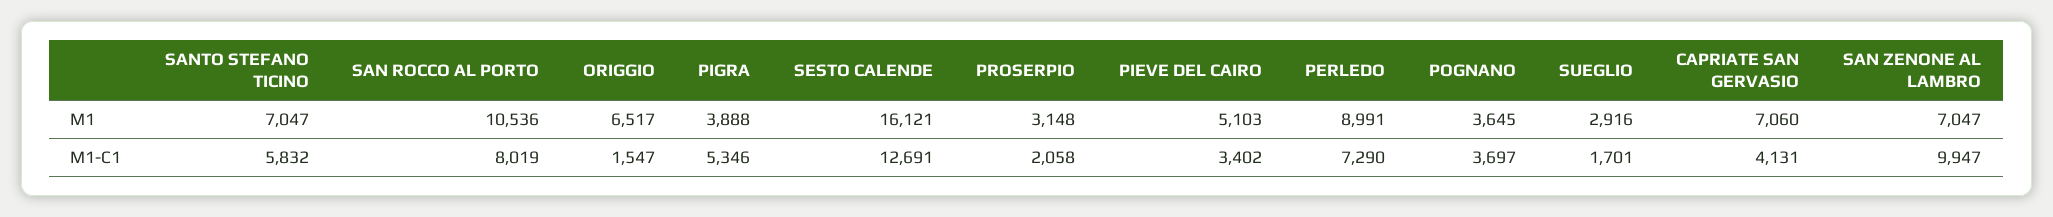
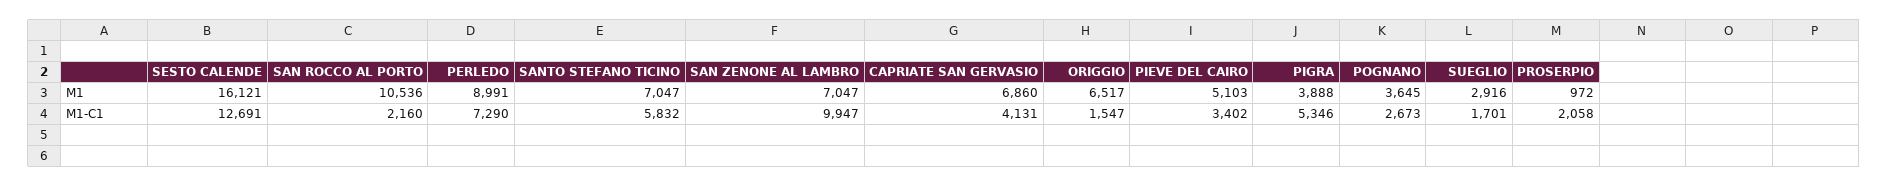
  {
    "SANTO STEFANO TICINO": {
      "M1": 7047,
      "M1-C1": 5832
    },
    "SAN ROCCO AL PORTO": {
      "M1": 10536,
-     "M1-C1": 8019
+     "M1-C1": 2160
    },
    "ORIGGIO": {
      "M1": 6517,
      "M1-C1": 1547
    },
    "PIGRA": {
      "M1": 3888,
      "M1-C1": 5346
    },
    "SESTO CALENDE": {
      "M1": 16121,
      "M1-C1": 12691
    },
    "PROSERPIO": {
-     "M1": 3148,
+     "M1": 972,
      "M1-C1": 2058
    },
    "PIEVE DEL CAIRO": {
      "M1": 5103,
      "M1-C1": 3402
    },
    "PERLEDO": {
      "M1": 8991,
      "M1-C1": 7290
    },
    "POGNANO": {
      "M1": 3645,
-     "M1-C1": 3697
+     "M1-C1": 2673
    },
    "SUEGLIO": {
      "M1": 2916,
      "M1-C1": 1701
    },
    "CAPRIATE SAN GERVASIO": {
-     "M1": 7060,
+     "M1": 6860,
      "M1-C1": 4131
    },
    "SAN ZENONE AL LAMBRO": {
      "M1": 7047,
      "M1-C1": 9947
    }
  }

